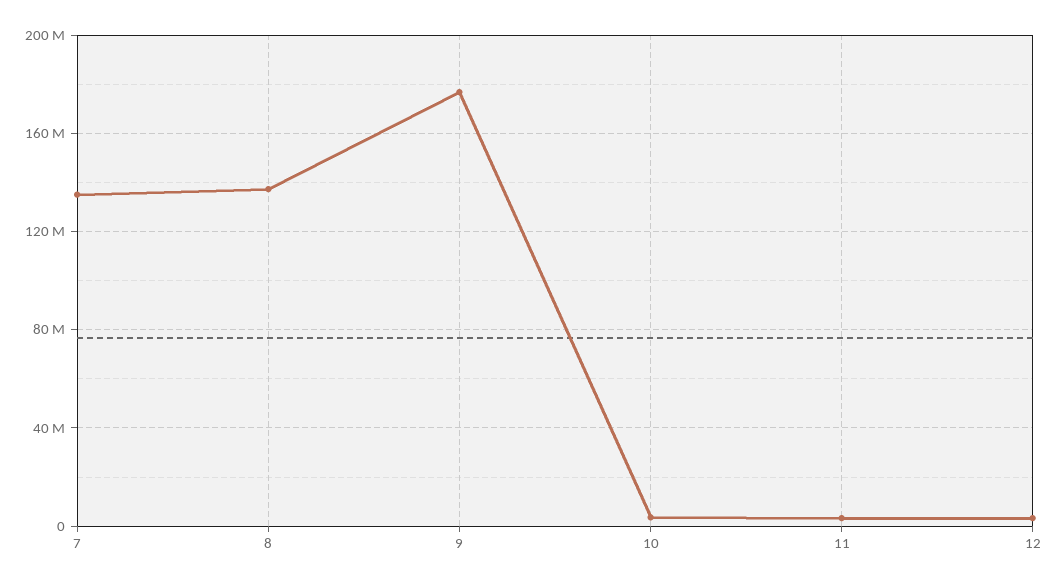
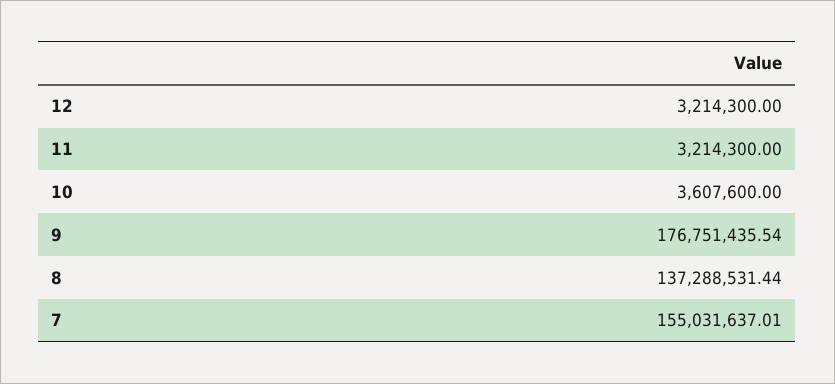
  {
-   "7": 135000000,
+   "7": 155031637.01,
    "8": 137288531.44,
    "9": 176751435.54,
    "10": 3607600,
    "11": 3214300,
    "12": 3214300
  }

